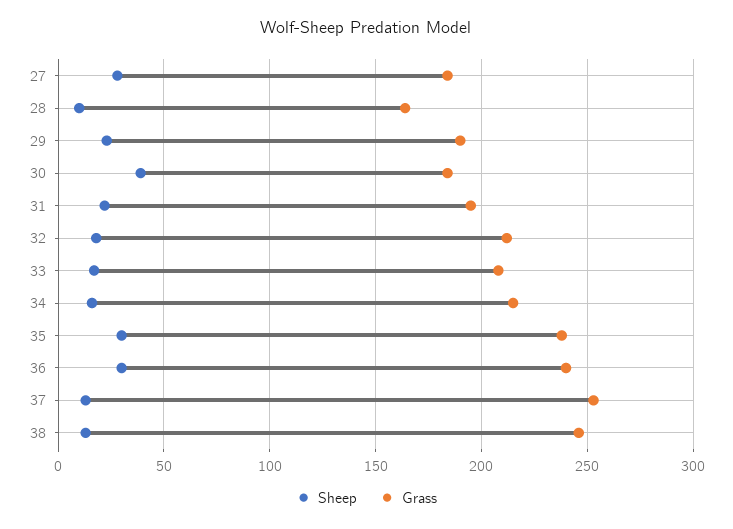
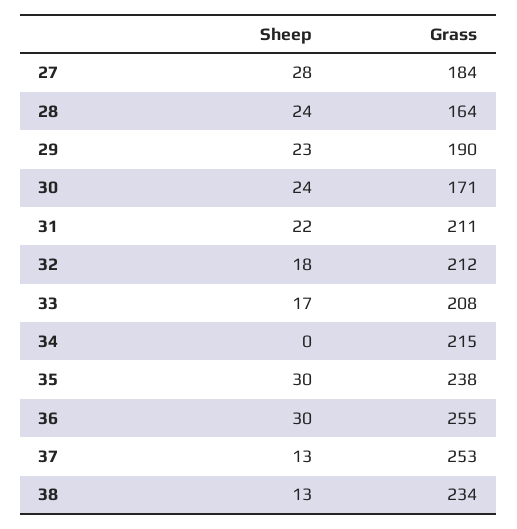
  {
    "Sheep": {
      "27": 28,
-     "28": 10,
+     "28": 24,
      "29": 23,
-     "30": 40,
+     "30": 24,
      "31": 22,
      "32": 18,
      "33": 17,
-     "34": 15,
+     "34": 0,
      "35": 30,
      "36": 30,
      "37": 13,
      "38": 13
    },
    "Grass": {
      "27": 184,
      "28": 164,
      "29": 190,
-     "30": 185,
+     "30": 171,
-     "31": 195,
+     "31": 211,
      "32": 212,
      "33": 208,
      "34": 215,
      "35": 238,
-     "36": 240,
+     "36": 255,
      "37": 253,
-     "38": 245
+     "38": 234
    }
  }

